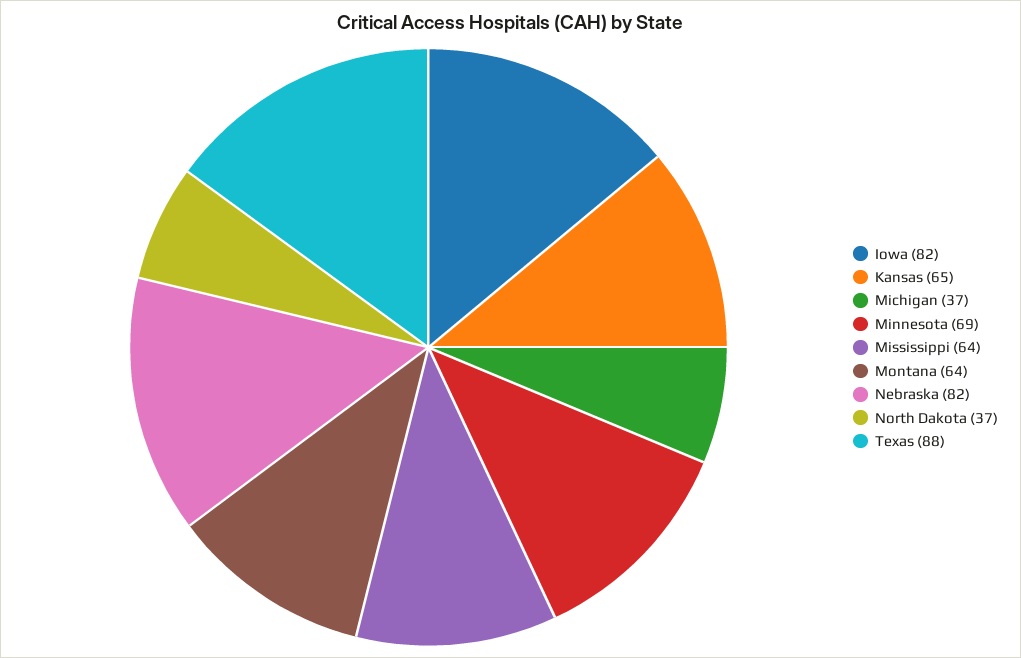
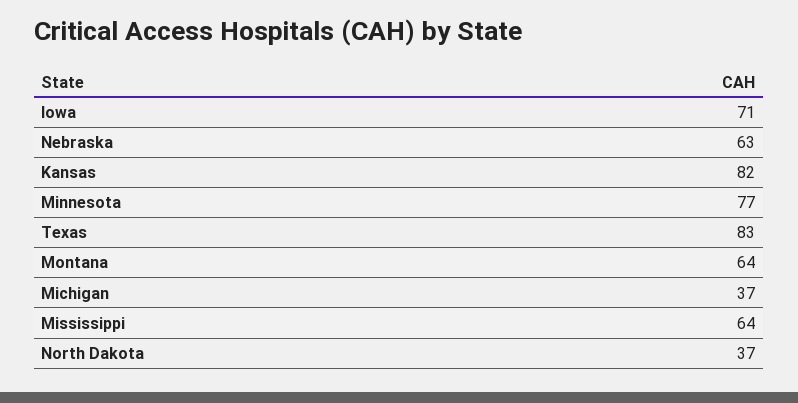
  {
-   "Iowa": 82,
+   "Iowa": 71,
-   "Kansas": 65,
+   "Kansas": 82,
    "Michigan": 37,
-   "Minnesota": 69,
+   "Minnesota": 77,
    "Mississippi": 64,
    "Montana": 64,
-   "Nebraska": 82,
+   "Nebraska": 63,
    "North Dakota": 37,
-   "Texas": 88
+   "Texas": 83
  }

